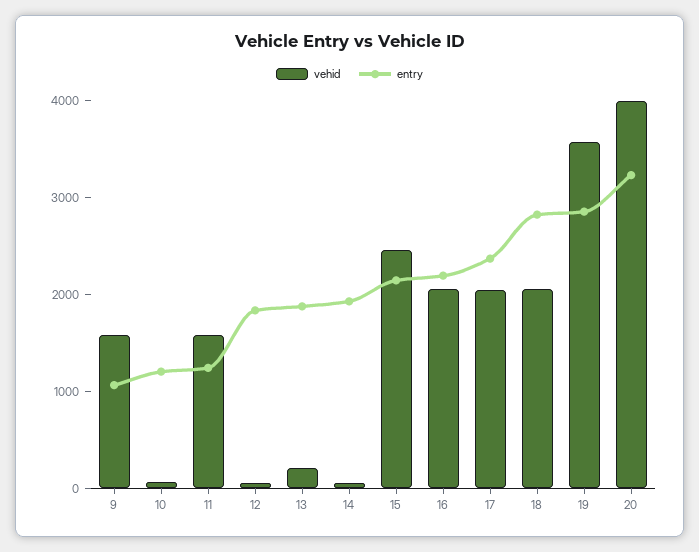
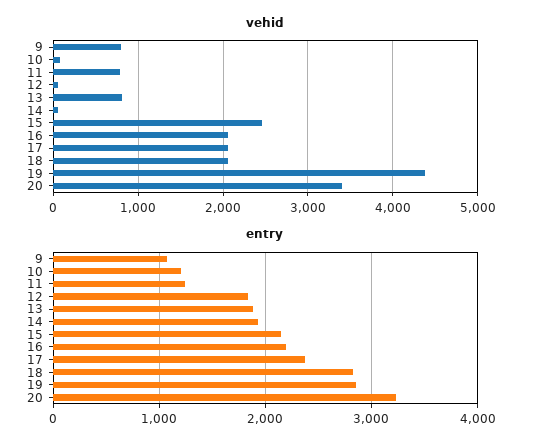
  {
    "vehid": {
-     "9": 1600,
+     "9": 800,
      "10": 100,
-     "11": 1600,
+     "11": 800,
      "12": 100,
-     "13": 200,
+     "13": 800,
      "14": 100,
      "15": 2500,
      "16": 2100,
      "17": 2100,
      "18": 2100,
-     "19": 3600,
+     "19": 4400,
-     "20": 4000
+     "20": 3400
    },
    "entry": {
      "9": 1100,
      "10": 1200,
      "11": 1200,
      "12": 1800,
      "13": 1900,
      "14": 1900,
      "15": 2100,
      "16": 2200,
      "17": 2400,
      "18": 2800,
      "19": 2900,
      "20": 3200
    }
  }

